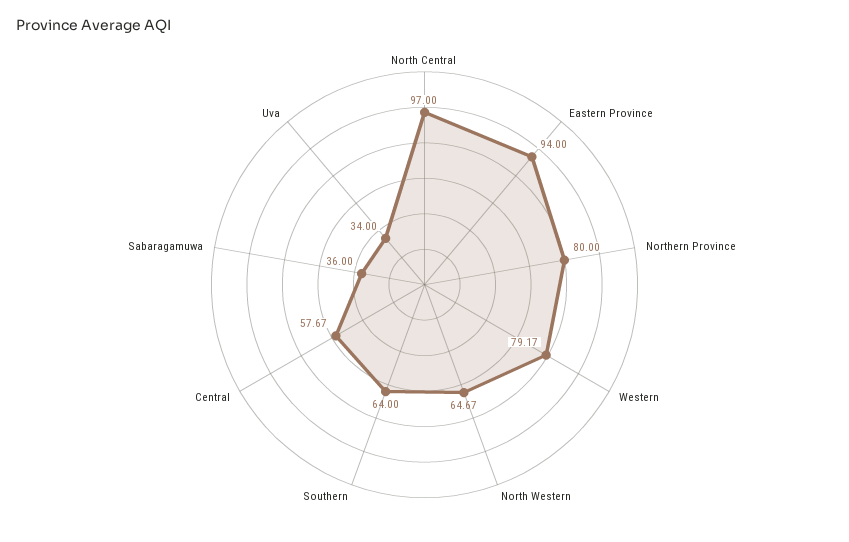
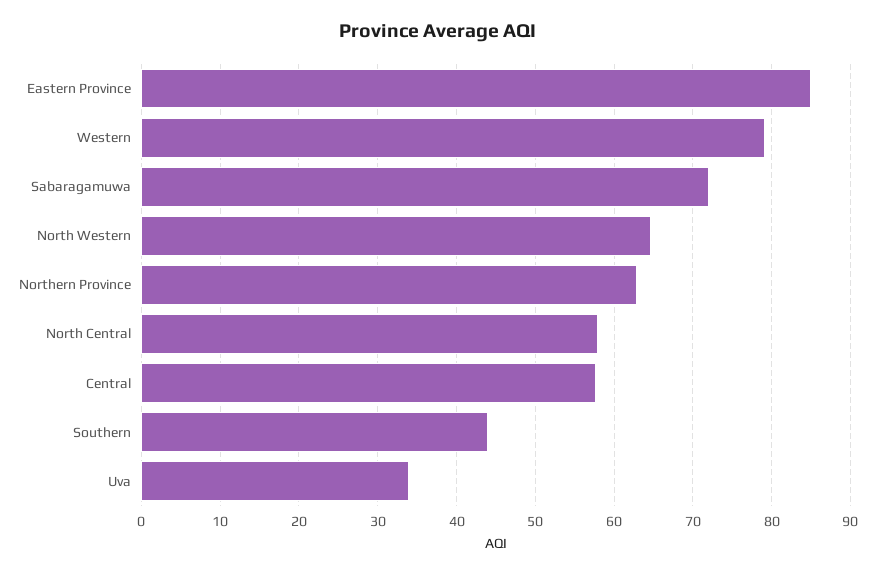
  {
-   "North Central": 97,
+   "North Central": 58,
-   "Eastern Province": 94,
+   "Eastern Province": 85,
-   "Northern Province": 80,
+   "Northern Province": 63,
    "Western": 79.17,
    "North Western": 64.67,
-   "Southern": 64,
+   "Southern": 44,
    "Central": 57.67,
-   "Sabaragamuwa": 36,
+   "Sabaragamuwa": 72,
    "Uva": 34
  }

